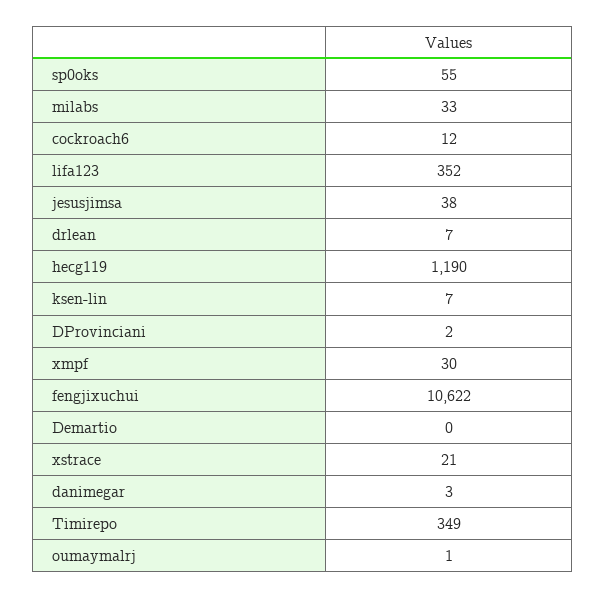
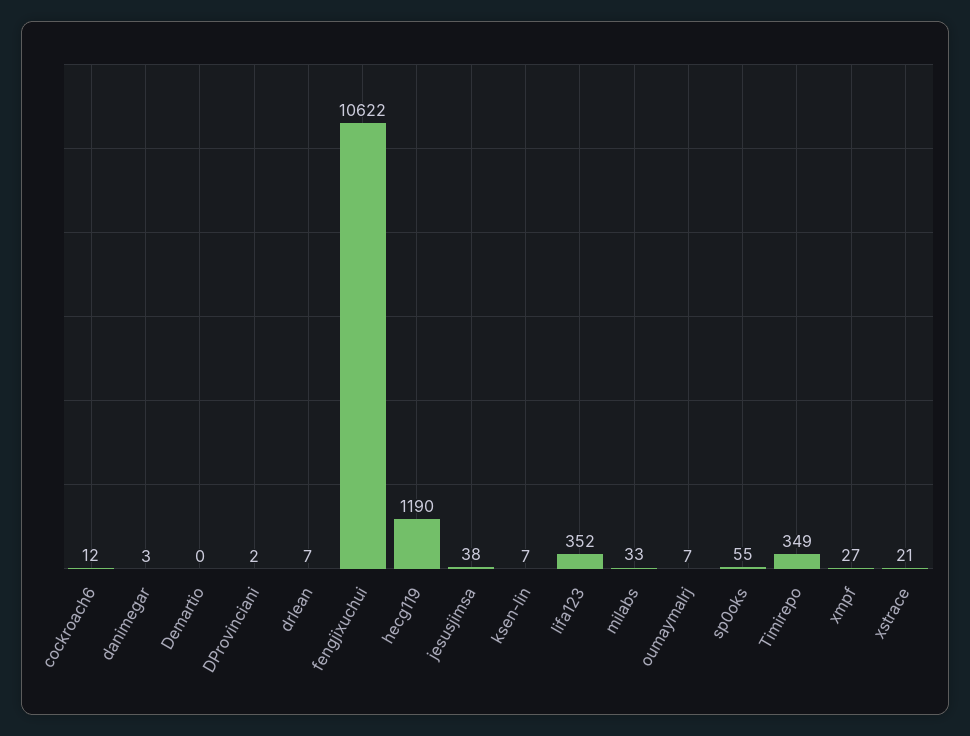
  {
    "sp0oks": 55,
    "milabs": 33,
    "cockroach6": 12,
    "lifa123": 352,
    "jesusjimsa": 38,
    "drlean": 7,
    "hecg119": 1190,
    "ksen-lin": 7,
    "DProvinciani": 2,
-   "xmpf": 30,
+   "xmpf": 27,
    "fengjixuchui": 10622,
    "Demartio": 0,
    "xstrace": 21,
    "danimegar": 3,
    "Timirepo": 349,
-   "oumaymalrj": 1
+   "oumaymalrj": 7
  }

